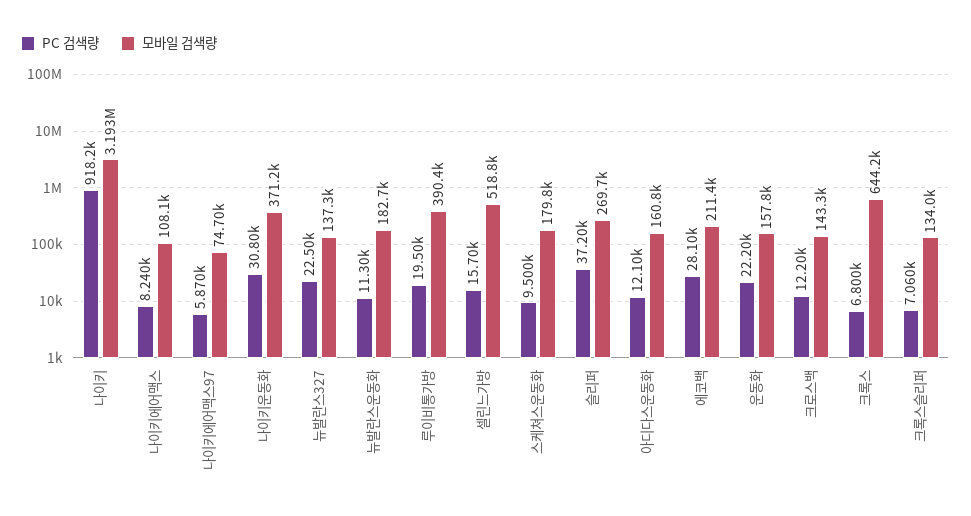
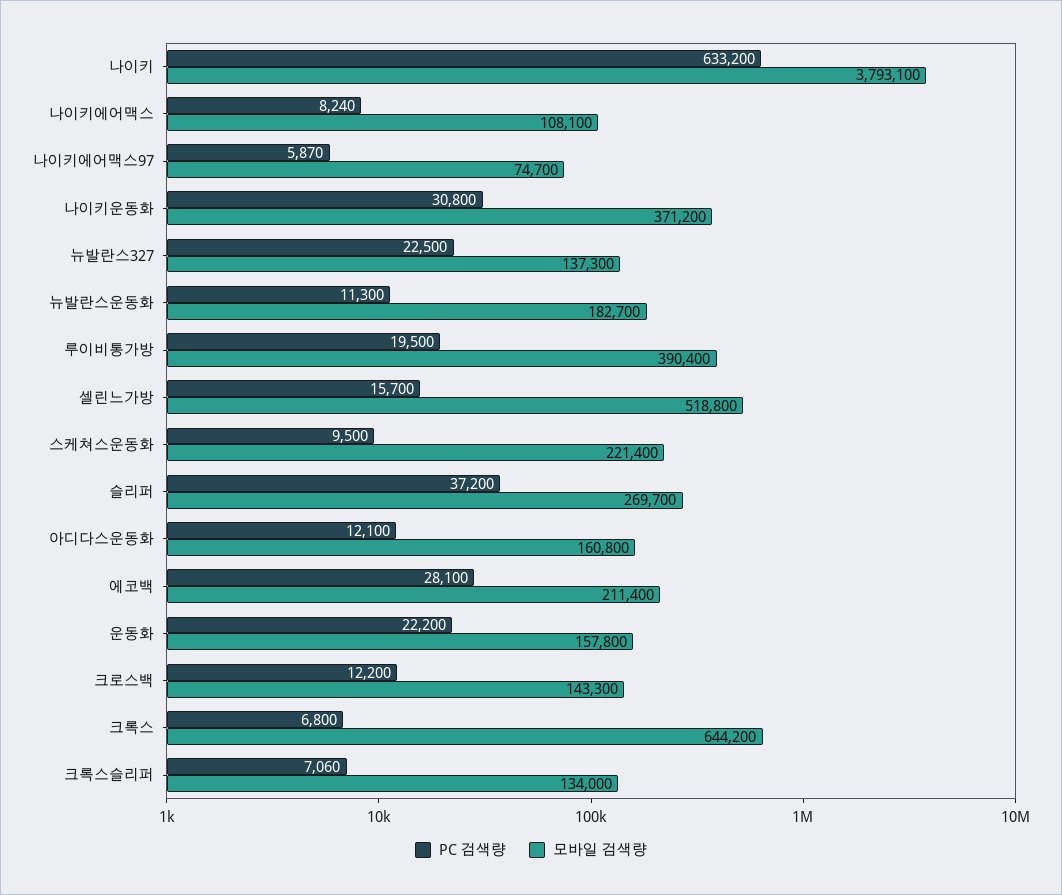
  {
    "PC 검색량": {
-     "나이키": 918200,
+     "나이키": 633200,
      "나이키에어맥스": 8240,
      "나이키에어맥스97": 5870,
      "나이키운동화": 30800,
      "뉴발란스327": 22500,
      "뉴발란스운동화": 11300,
      "루이비통가방": 19500,
      "셀린느가방": 15700,
      "스케쳐스운동화": 9500,
      "슬리퍼": 37200,
      "아디다스운동화": 12100,
      "에코백": 28100,
      "운동화": 22200,
      "크로스백": 12200,
      "크록스": 6800,
      "크록스슬리퍼": 7060
    },
    "모바일 검색량": {
-     "나이키": 3193000,
+     "나이키": 3793100,
      "나이키에어맥스": 108100,
      "나이키에어맥스97": 74700,
      "나이키운동화": 371200,
      "뉴발란스327": 137300,
      "뉴발란스운동화": 182700,
      "루이비통가방": 390400,
      "셀린느가방": 518800,
-     "스케쳐스운동화": 179800,
+     "스케쳐스운동화": 221400,
      "슬리퍼": 269700,
      "아디다스운동화": 160800,
      "에코백": 211400,
      "운동화": 157800,
      "크로스백": 143300,
      "크록스": 644200,
      "크록스슬리퍼": 134000
    }
  }

